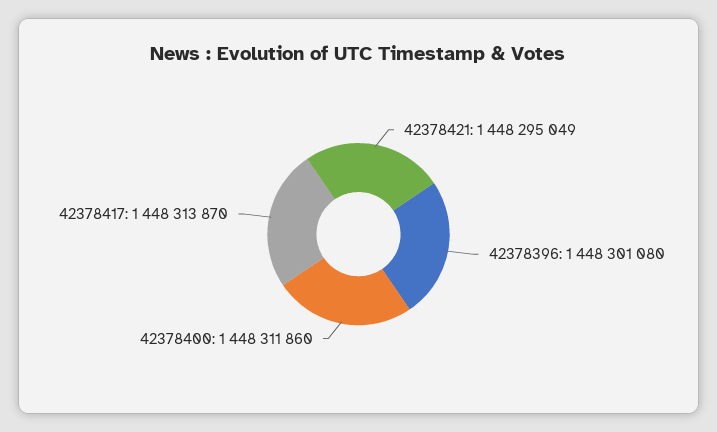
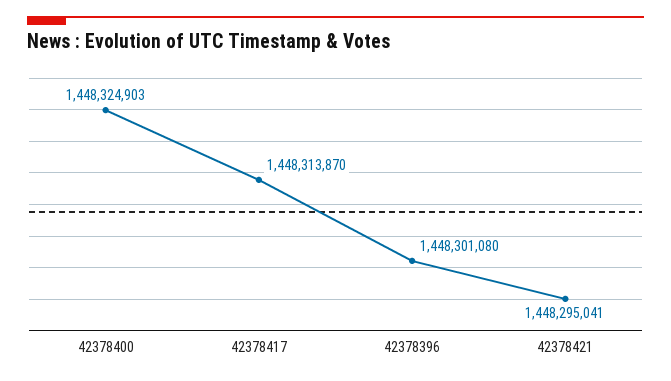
  {
-   "42378421": 1448295049,
+   "42378421": 1448295041,
    "42378396": 1448301080,
-   "42378400": 1448311860,
+   "42378400": 1448324903,
    "42378417": 1448313870
  }

